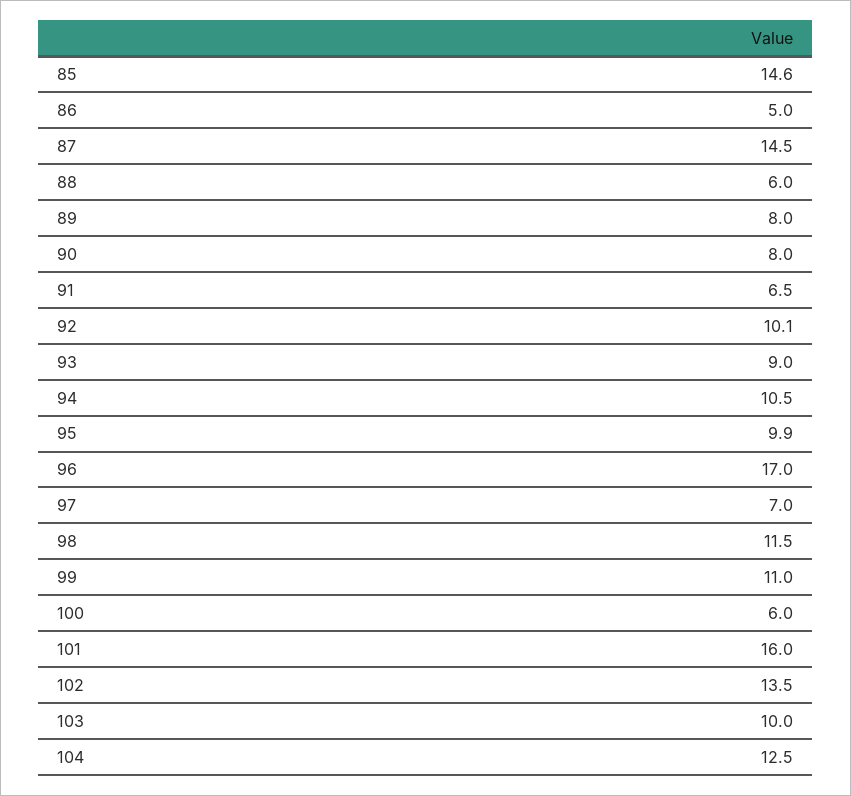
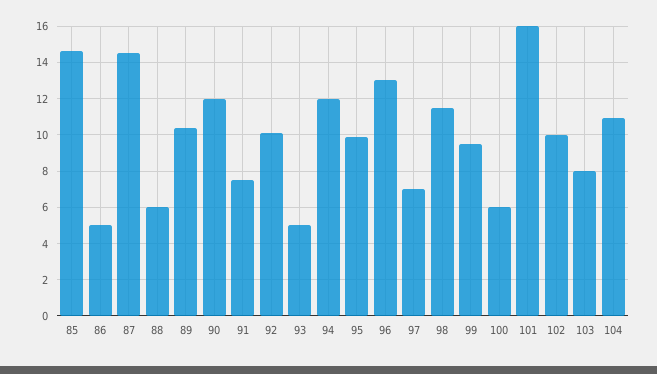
  {
    "85": 14.6,
    "86": 5,
    "87": 14.5,
    "88": 6,
-   "89": 8,
+   "89": 10.5,
-   "90": 8,
+   "90": 12,
-   "91": 6.5,
+   "91": 7.5,
    "92": 10.1,
-   "93": 9,
+   "93": 5,
-   "94": 10.5,
+   "94": 12,
    "95": 9.9,
-   "96": 17,
+   "96": 13,
    "97": 7,
    "98": 11.5,
-   "99": 11,
+   "99": 9.5,
    "100": 6,
    "101": 16,
-   "102": 13.5,
+   "102": 10,
-   "103": 10,
+   "103": 8,
-   "104": 12.5
+   "104": 11
  }

